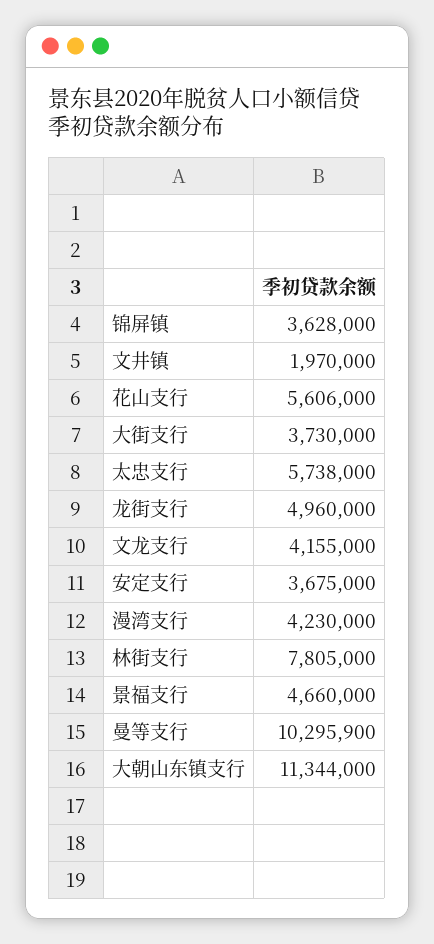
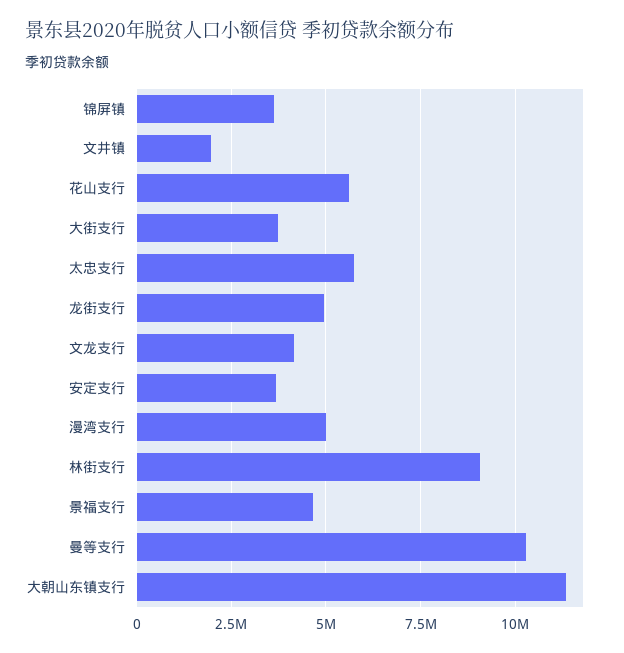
  {
    "锦屏镇": 3628000,
    "文井镇": 1970000,
    "花山支行": 5606000,
    "大街支行": 3730000,
    "太忠支行": 5738000,
    "龙街支行": 4960000,
    "文龙支行": 4155000,
    "安定支行": 3675000,
-   "漫湾支行": 4230000,
+   "漫湾支行": 5000000,
-   "林街支行": 7805000,
+   "林街支行": 9000000,
    "景福支行": 4660000,
    "曼等支行": 10295900,
    "大朝山东镇支行": 11344000
  }

